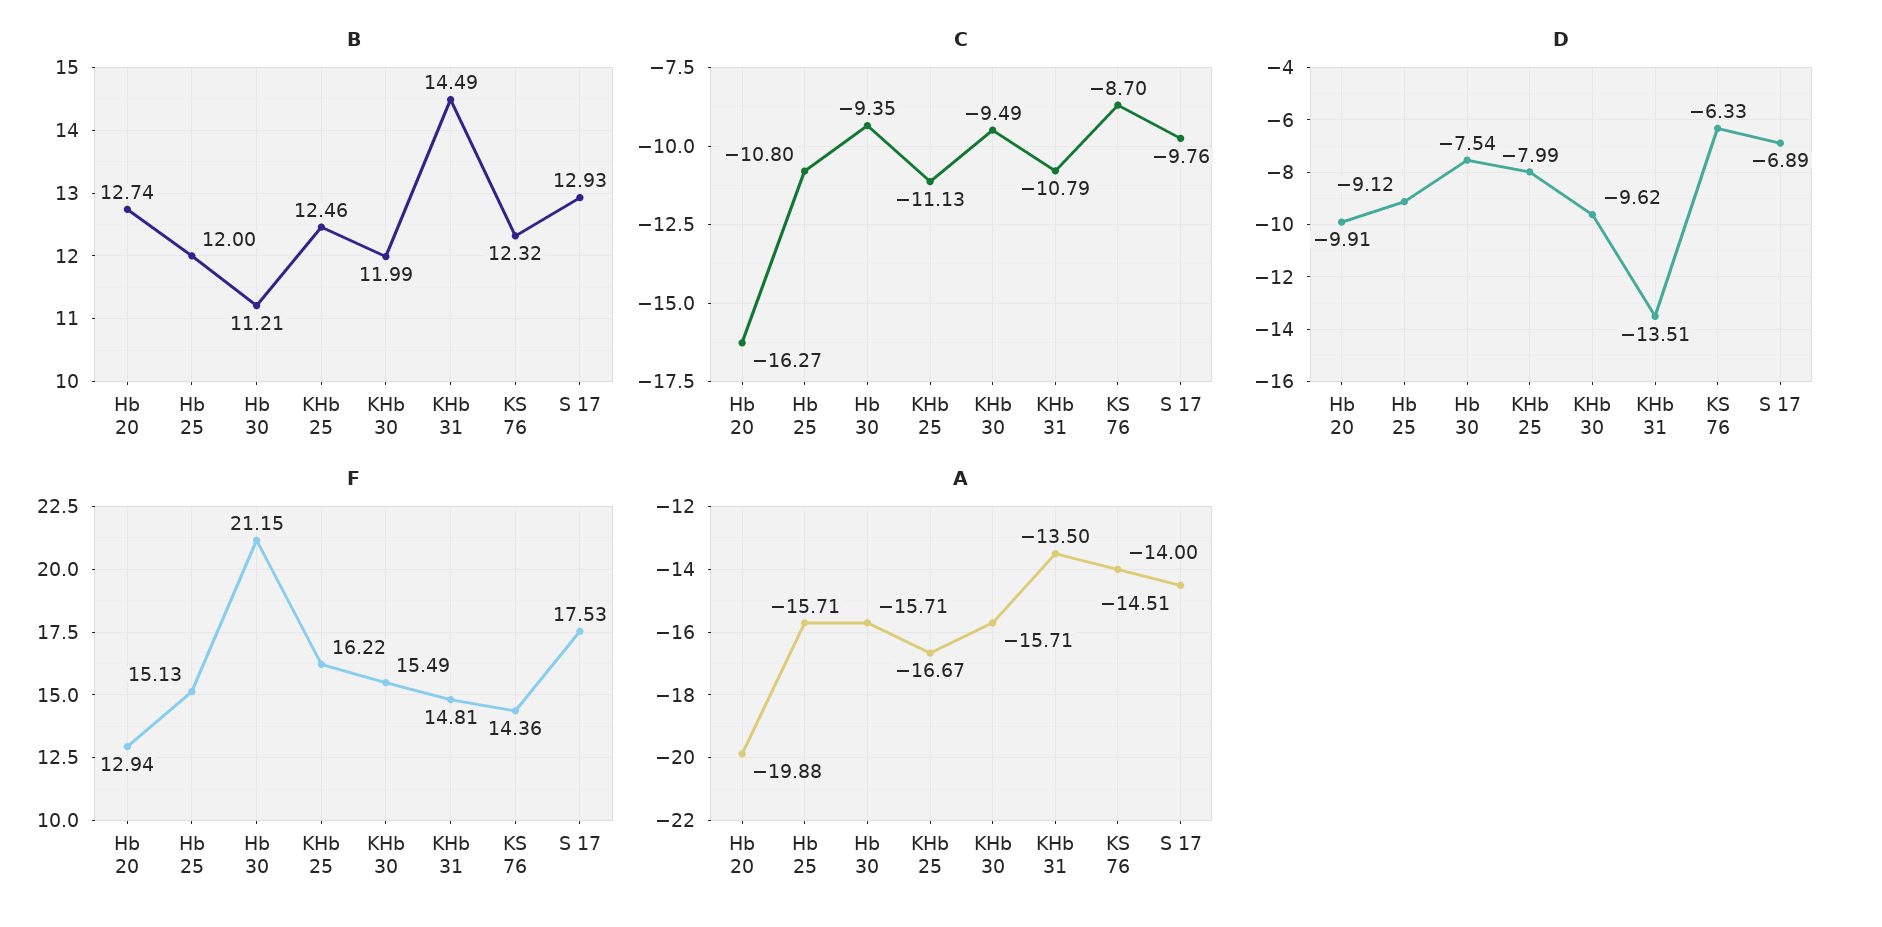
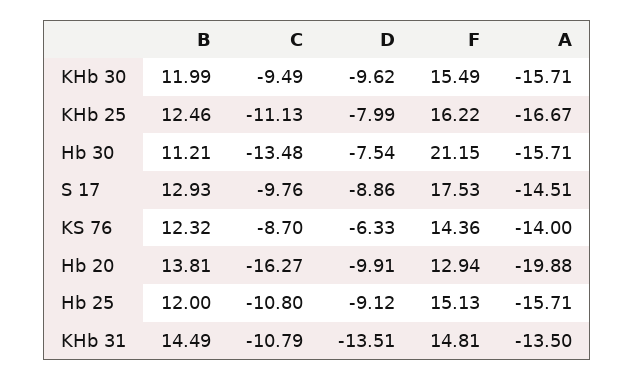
  {
    "B": {
-     "Hb 20": 12.74,
+     "Hb 20": 13.81,
      "Hb 25": 12,
      "Hb 30": 11.21,
      "KHb 25": 12.46,
      "KHb 30": 11.99,
      "KHb 31": 14.49,
      "KS 76": 12.32,
      "S 17": 12.93
    },
    "C": {
      "Hb 20": -16.27,
      "Hb 25": -10.8,
-     "Hb 30": -9.35,
+     "Hb 30": -13.48,
      "KHb 25": -11.13,
      "KHb 30": -9.49,
      "KHb 31": -10.79,
      "KS 76": -8.7,
      "S 17": -9.76
    },
    "D": {
      "Hb 20": -9.91,
      "Hb 25": -9.12,
      "Hb 30": -7.54,
      "KHb 25": -7.99,
      "KHb 30": -9.62,
      "KHb 31": -13.51,
      "KS 76": -6.33,
-     "S 17": -6.89
+     "S 17": -8.86
    },
    "F": {
      "Hb 20": 12.94,
      "Hb 25": 15.13,
      "Hb 30": 21.15,
      "KHb 25": 16.22,
      "KHb 30": 15.49,
      "KHb 31": 14.81,
      "KS 76": 14.36,
      "S 17": 17.53
    },
    "A": {
      "Hb 20": -19.88,
      "Hb 25": -15.71,
      "Hb 30": -15.71,
      "KHb 25": -16.67,
      "KHb 30": -15.71,
      "KHb 31": -13.5,
      "KS 76": -14,
      "S 17": -14.51
    }
  }

